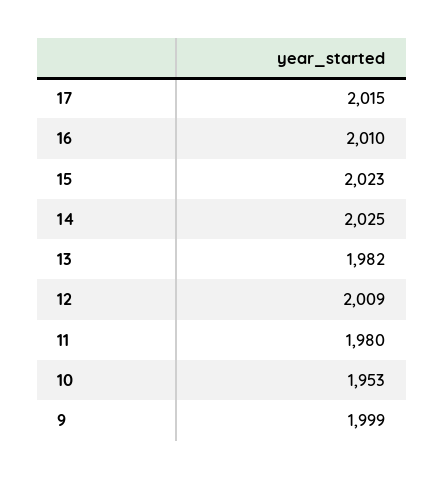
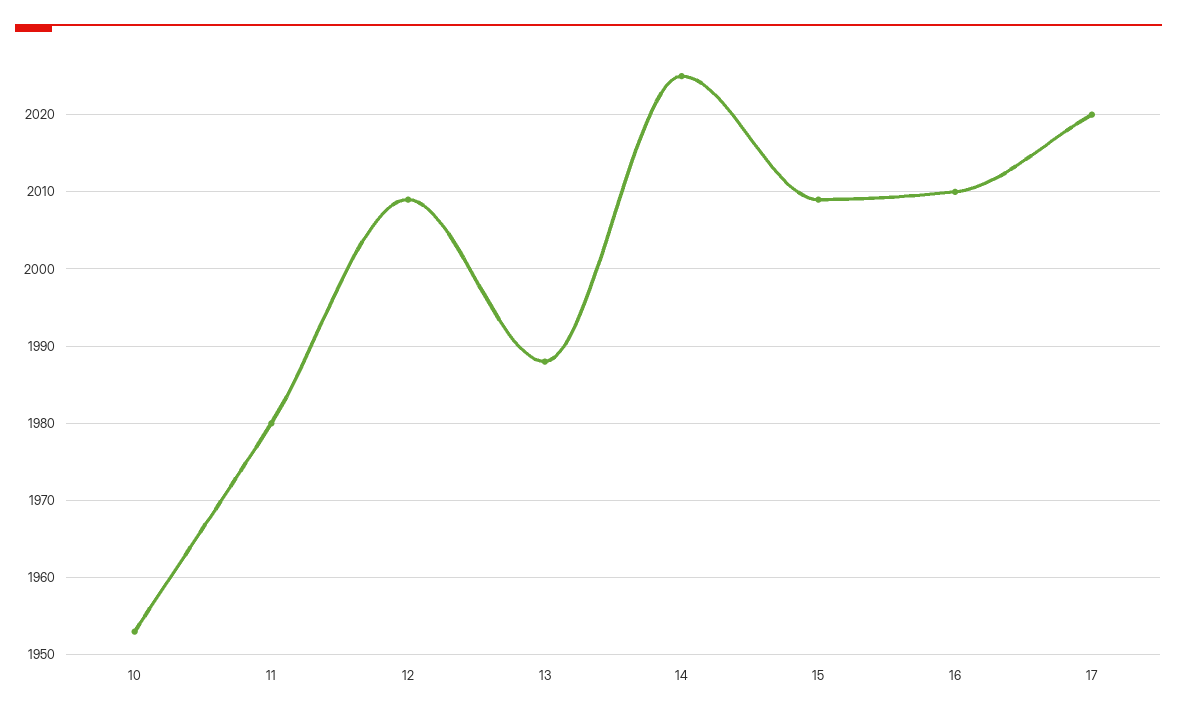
  {
-   "17": 2015,
+   "17": 2020,
    "16": 2010,
-   "15": 2023,
+   "15": 2009,
    "14": 2025,
-   "13": 1982,
+   "13": 1988,
    "12": 2009,
    "11": 1980,
-   "10": 1953,
+   "10": 1953
-   "9": 1999
  }

